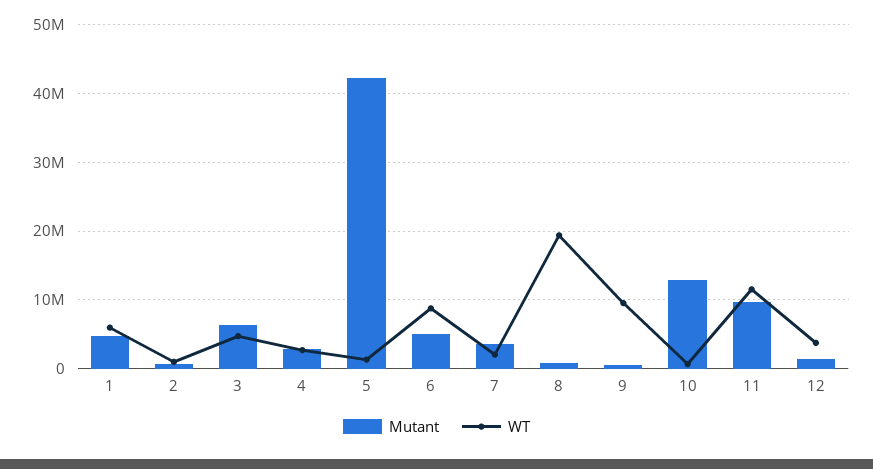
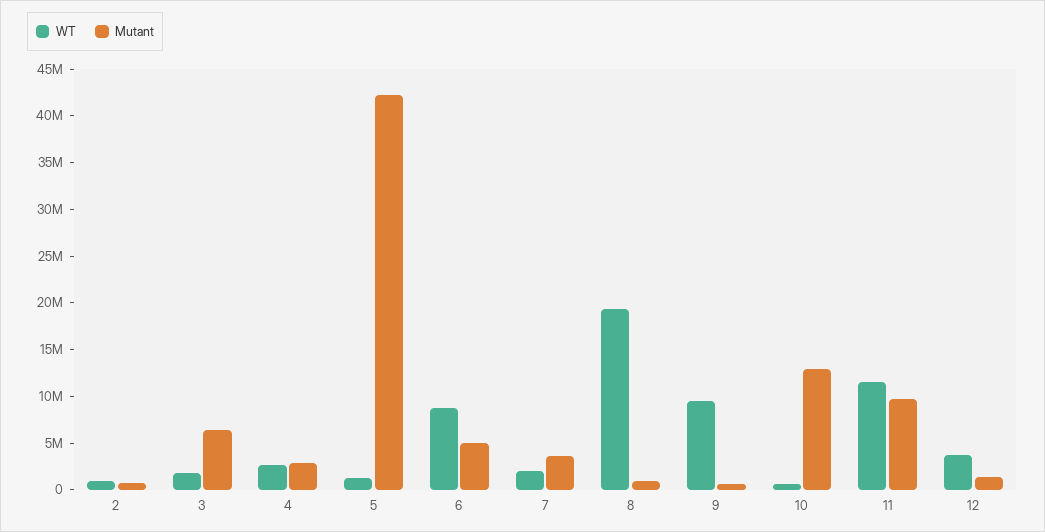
  {
    "Mutant": {
-     "1": 5000000,
      "2": 1000000,
      "3": 6000000,
      "4": 3000000,
      "5": 42000000,
      "6": 5000000,
      "7": 4000000,
      "8": 1000000,
      "9": 1000000,
      "10": 13000000,
      "11": 10000000,
      "12": 1000000
    },
    "WT": {
-     "1": 6000000,
      "2": 1000000,
-     "3": 5000000,
+     "3": 2000000,
      "4": 3000000,
      "5": 1000000,
      "6": 9000000,
      "7": 2000000,
      "8": 19000000,
      "9": 10000000,
      "10": 1000000,
      "11": 12000000,
      "12": 4000000
    }
  }

